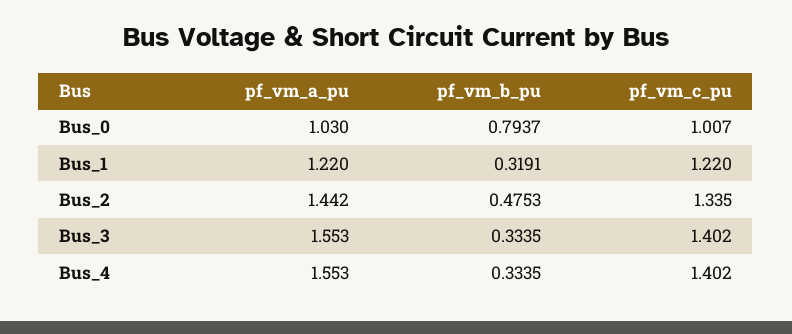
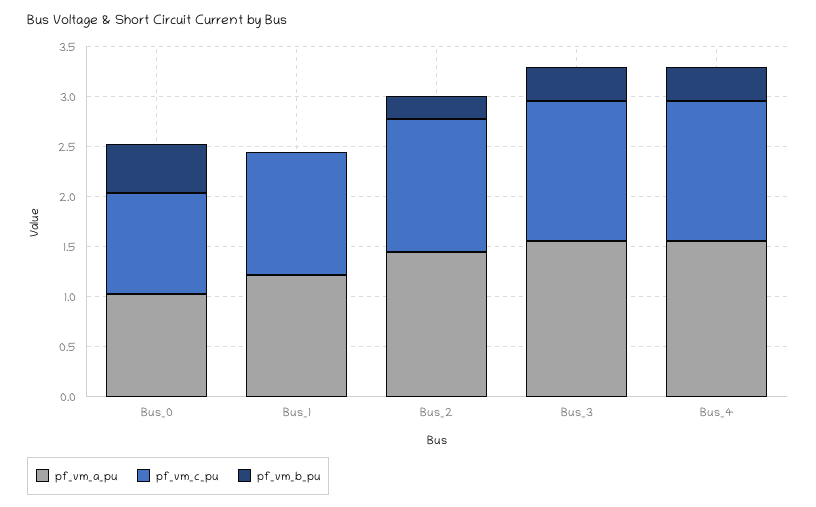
  {
    "pf_vm_a_pu": {
      "Bus_0": 1.03,
      "Bus_1": 1.22,
      "Bus_2": 1.442,
      "Bus_3": 1.553,
      "Bus_4": 1.553
    },
    "pf_vm_b_pu": {
-     "Bus_0": 0.7937,
+     "Bus_0": 0.5,
-     "Bus_1": 0.3191,
+     "Bus_1": 0,
-     "Bus_2": 0.4753,
+     "Bus_2": 0.2,
      "Bus_3": 0.3335,
      "Bus_4": 0.3335
    },
    "pf_vm_c_pu": {
      "Bus_0": 1.007,
      "Bus_1": 1.22,
      "Bus_2": 1.335,
      "Bus_3": 1.402,
      "Bus_4": 1.402
    }
  }

